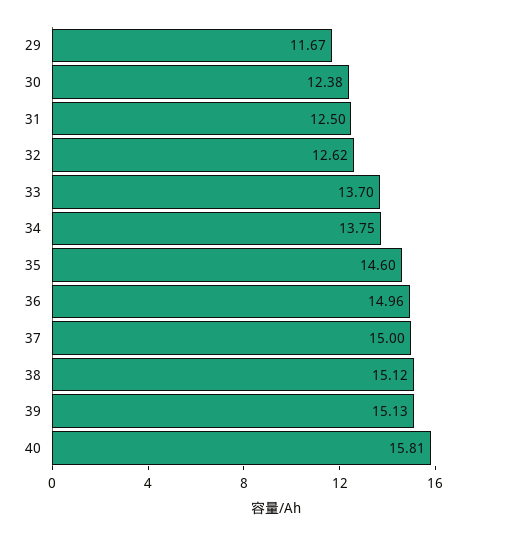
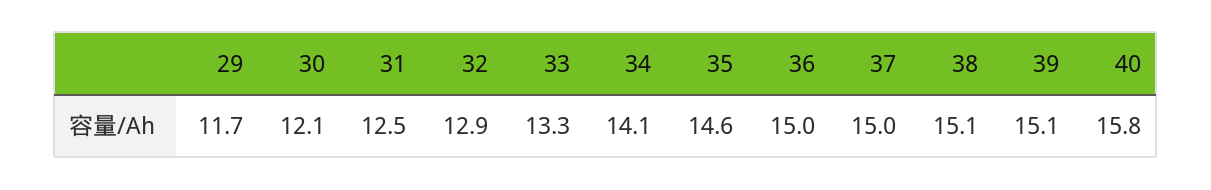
  {
    "29": 11.67,
-   "30": 12.38,
+   "30": 12.1,
    "31": 12.5,
-   "32": 12.62,
+   "32": 12.9,
-   "33": 13.7,
+   "33": 13.3,
-   "34": 13.75,
+   "34": 14.1,
    "35": 14.6,
    "36": 14.96,
    "37": 15,
    "38": 15.12,
    "39": 15.13,
    "40": 15.81
  }

